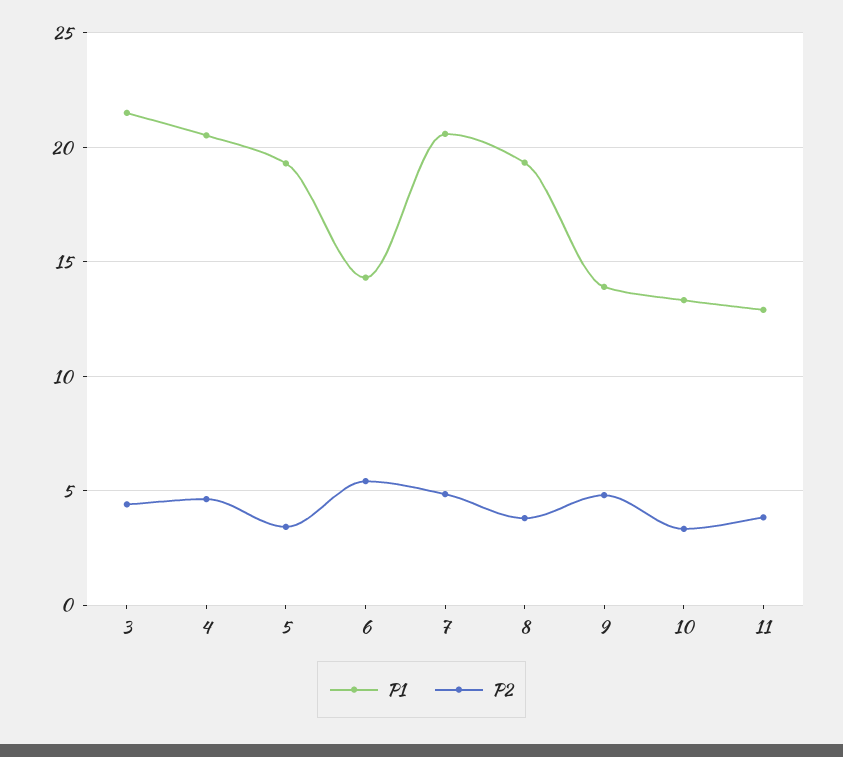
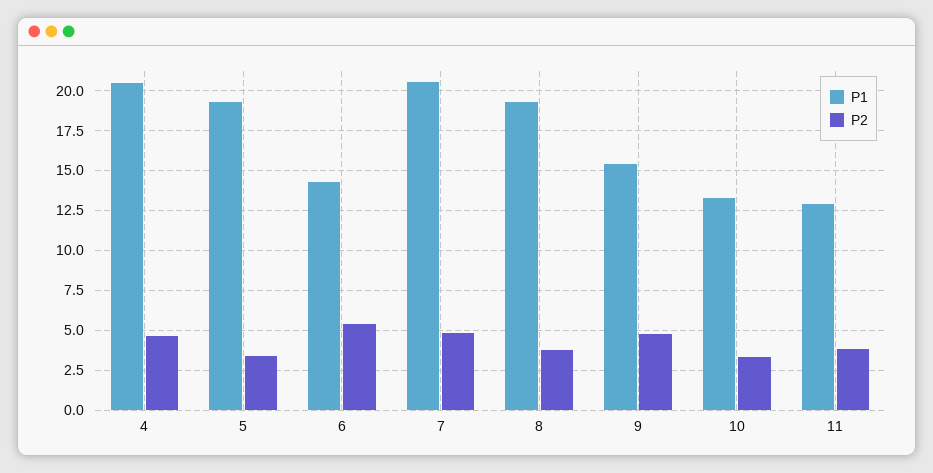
  {
    "P1": {
-     "3": 21.5,
      "4": 20.5,
      "5": 19.5,
      "6": 14.5,
      "7": 20.5,
      "8": 19.5,
-     "9": 14,
+     "9": 15.5,
      "10": 13.5,
      "11": 13
    },
    "P2": {
-     "3": 4.5,
      "4": 4.5,
      "5": 3.5,
      "6": 5.5,
      "7": 5,
      "8": 4,
      "9": 5,
      "10": 3.5,
      "11": 4
    }
  }

